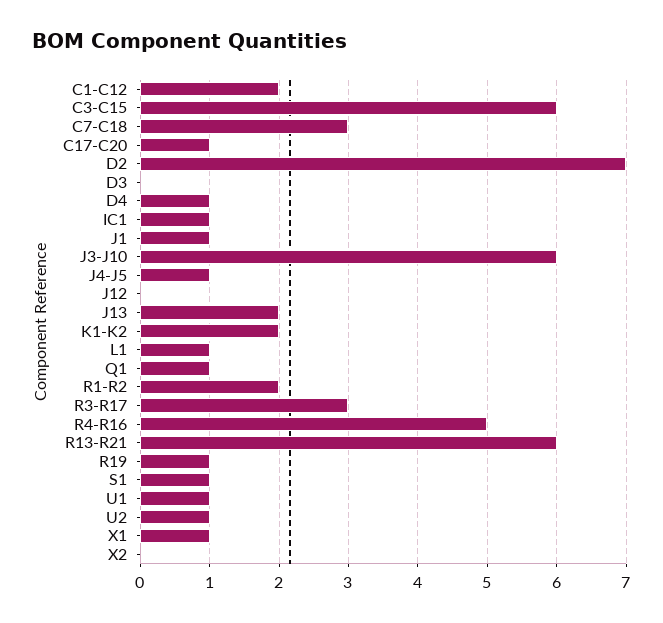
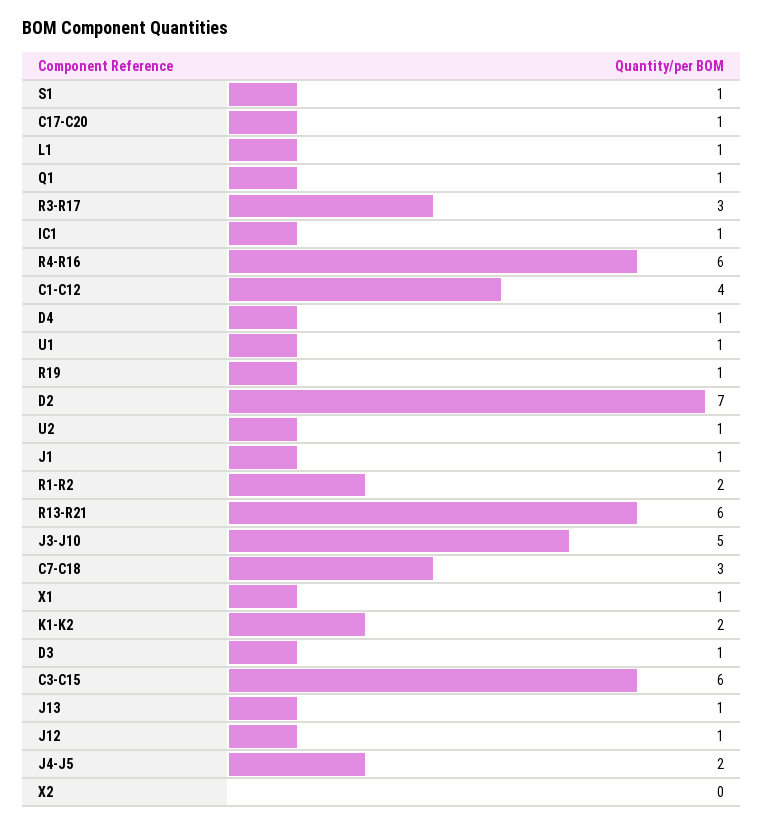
  {
-   "C1-C12": 2,
+   "C1-C12": 4,
    "C3-C15": 6,
    "C7-C18": 3,
    "C17-C20": 1,
    "D2": 7,
-   "D3": 0,
+   "D3": 1,
    "D4": 1,
    "IC1": 1,
    "J1": 1,
-   "J3-J10": 6,
+   "J3-J10": 5,
-   "J4-J5": 1,
+   "J4-J5": 2,
-   "J12": 0,
+   "J12": 1,
-   "J13": 2,
+   "J13": 1,
    "K1-K2": 2,
    "L1": 1,
    "Q1": 1,
    "R1-R2": 2,
    "R3-R17": 3,
-   "R4-R16": 5,
+   "R4-R16": 6,
    "R13-R21": 6,
    "R19": 1,
    "S1": 1,
    "U1": 1,
    "U2": 1,
    "X1": 1,
    "X2": 0
  }

